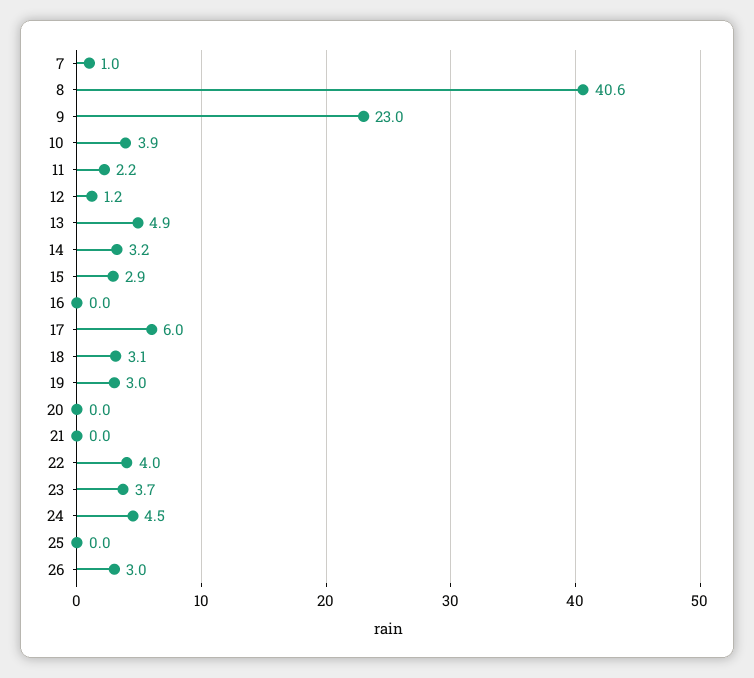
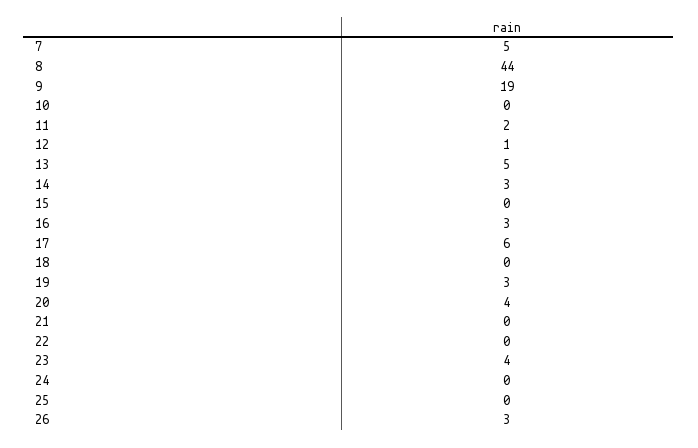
  {
-   "7": 1,
+   "7": 5,
-   "8": 40.6,
+   "8": 44,
-   "9": 23,
+   "9": 19,
-   "10": 3.9,
+   "10": 0,
    "11": 2.2,
    "12": 1.2,
    "13": 4.9,
    "14": 3.2,
-   "15": 2.9,
+   "15": 0,
-   "16": 0,
+   "16": 3,
    "17": 6,
-   "18": 3.1,
+   "18": 0,
    "19": 3,
-   "20": 0,
+   "20": 4,
    "21": 0,
-   "22": 4,
+   "22": 0,
    "23": 3.7,
-   "24": 4.5,
+   "24": 0,
    "25": 0,
    "26": 3
  }

